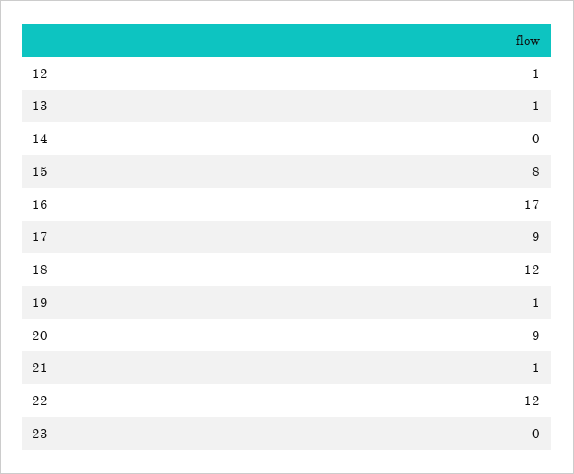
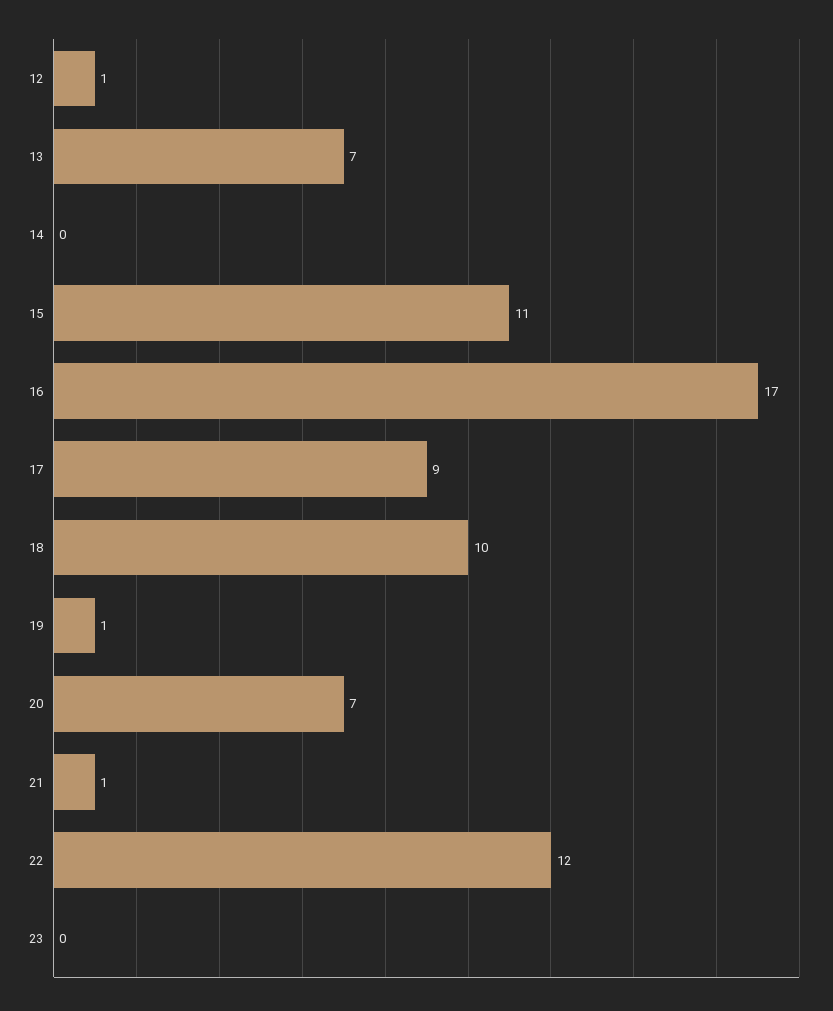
  {
    "12": 1,
-   "13": 1,
+   "13": 7,
    "14": 0,
-   "15": 8,
+   "15": 11,
    "16": 17,
    "17": 9,
-   "18": 12,
+   "18": 10,
    "19": 1,
-   "20": 9,
+   "20": 7,
    "21": 1,
    "22": 12,
    "23": 0
  }

